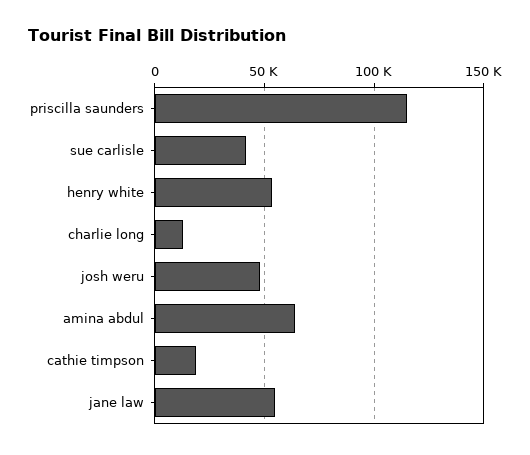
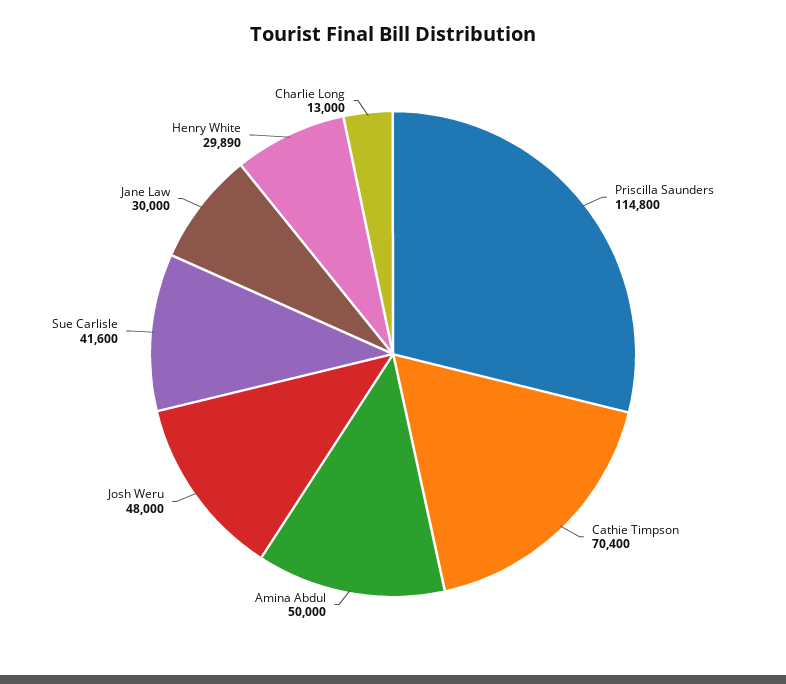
  {
    "priscilla saunders": 114800,
    "sue carlisle": 41600,
-   "henry white": 55000,
+   "henry white": 29890,
    "charlie long": 13000,
    "josh weru": 48000,
-   "amina abdul": 65000,
+   "amina abdul": 50000,
-   "cathie timpson": 20000,
+   "cathie timpson": 70400,
-   "jane law": 55000
+   "jane law": 30000
  }

